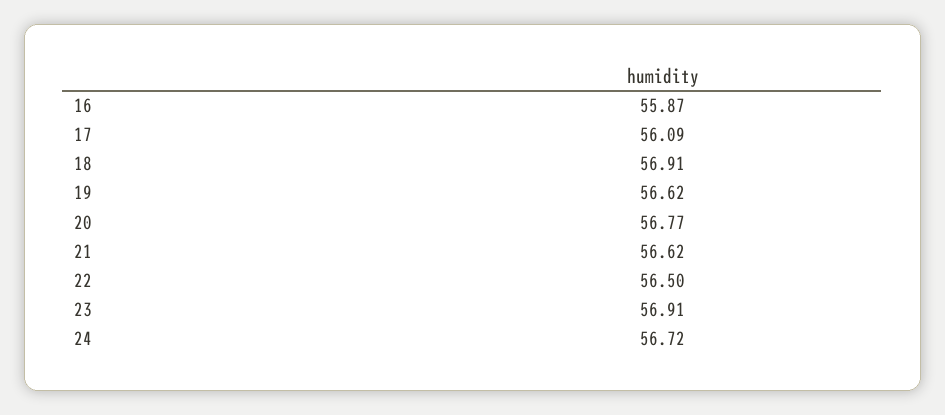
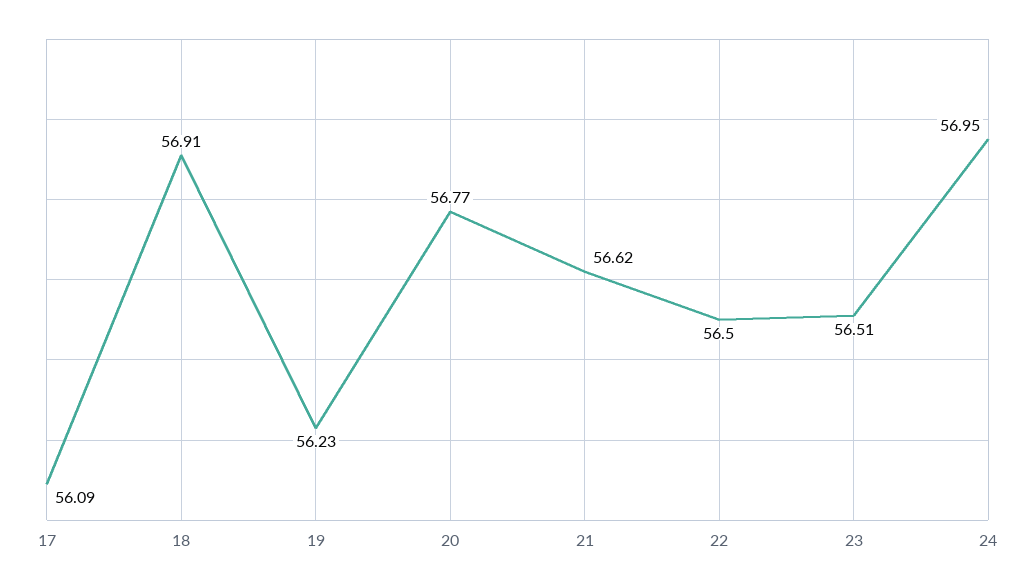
  {
-   "16": 55.87,
    "17": 56.09,
    "18": 56.91,
-   "19": 56.62,
+   "19": 56.23,
    "20": 56.77,
    "21": 56.62,
    "22": 56.5,
-   "23": 56.91,
+   "23": 56.51,
-   "24": 56.72
+   "24": 56.95
  }

